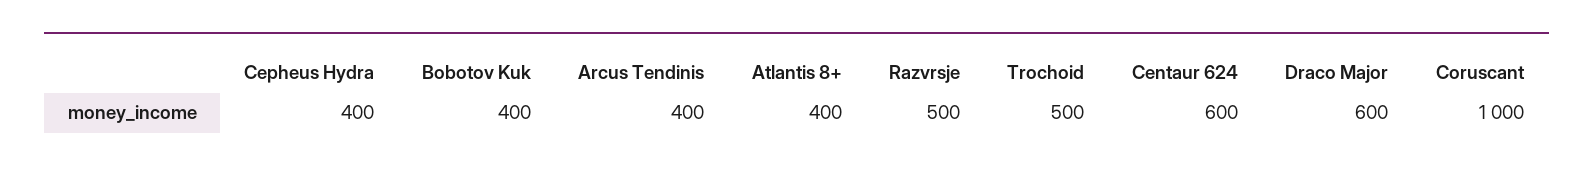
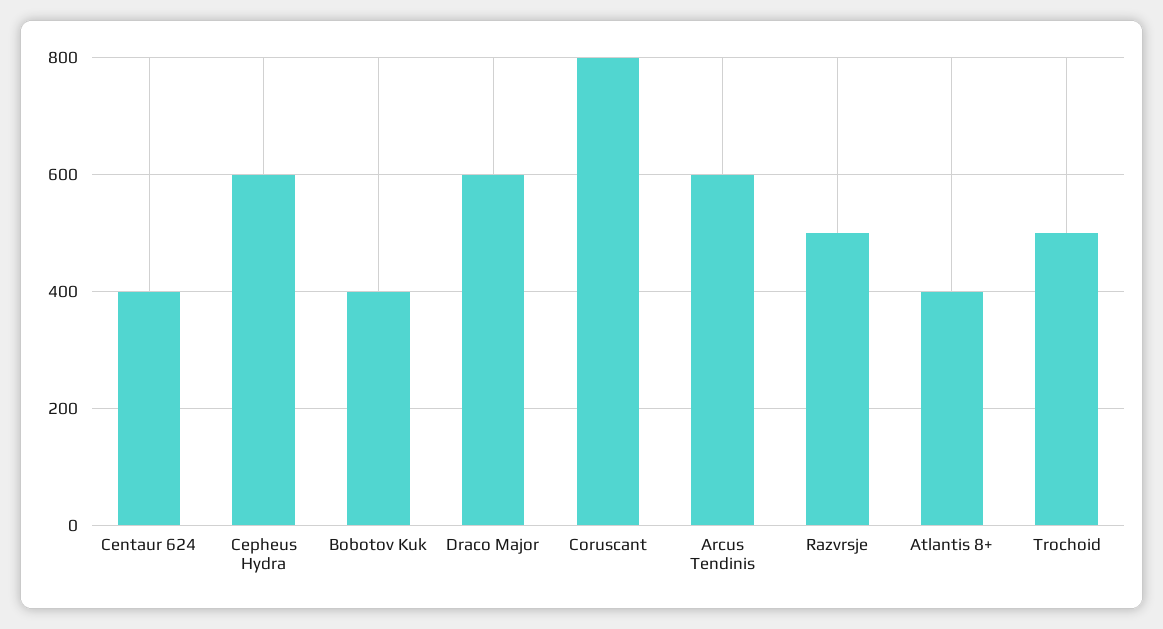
  {
-   "Cepheus Hydra": 400,
+   "Cepheus Hydra": 600,
    "Bobotov Kuk": 400,
-   "Arcus Tendinis": 400,
+   "Arcus Tendinis": 600,
    "Atlantis 8+": 400,
    "Razvrsje": 500,
    "Trochoid": 500,
-   "Centaur 624": 600,
+   "Centaur 624": 400,
    "Draco Major": 600,
-   "Coruscant": 1000
+   "Coruscant": 800
  }

